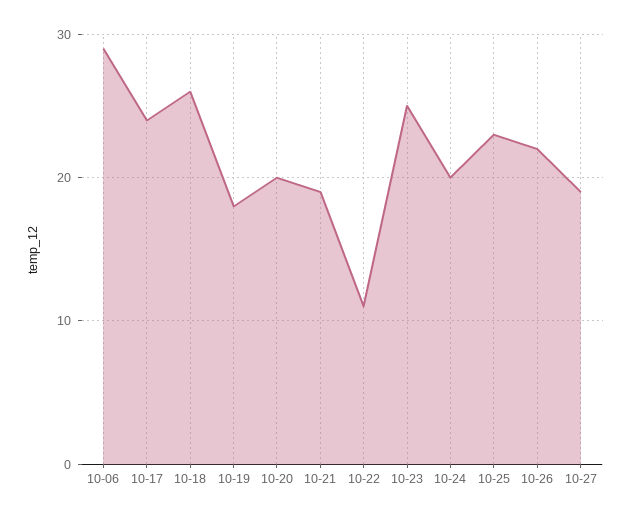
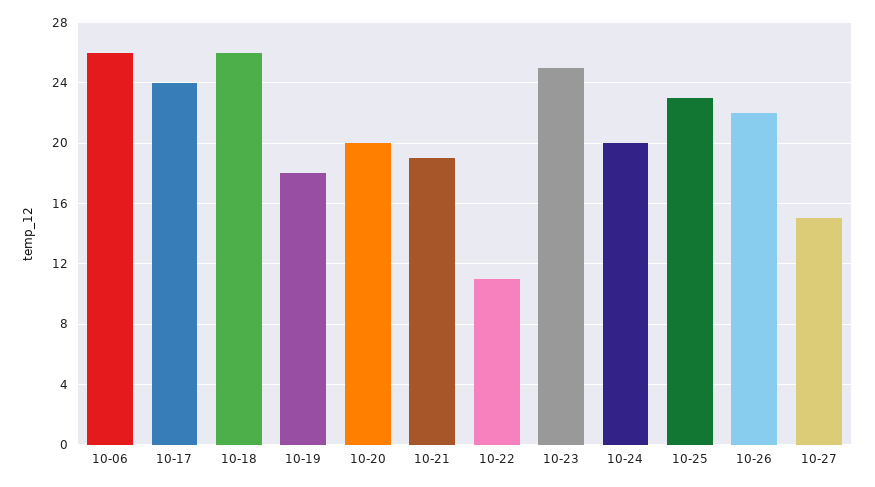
  {
-   "10-06": 29,
+   "10-06": 26,
    "10-17": 24,
    "10-18": 26,
    "10-19": 18,
    "10-20": 20,
    "10-21": 19,
    "10-22": 11,
    "10-23": 25,
    "10-24": 20,
    "10-25": 23,
    "10-26": 22,
-   "10-27": 19
+   "10-27": 15
  }

